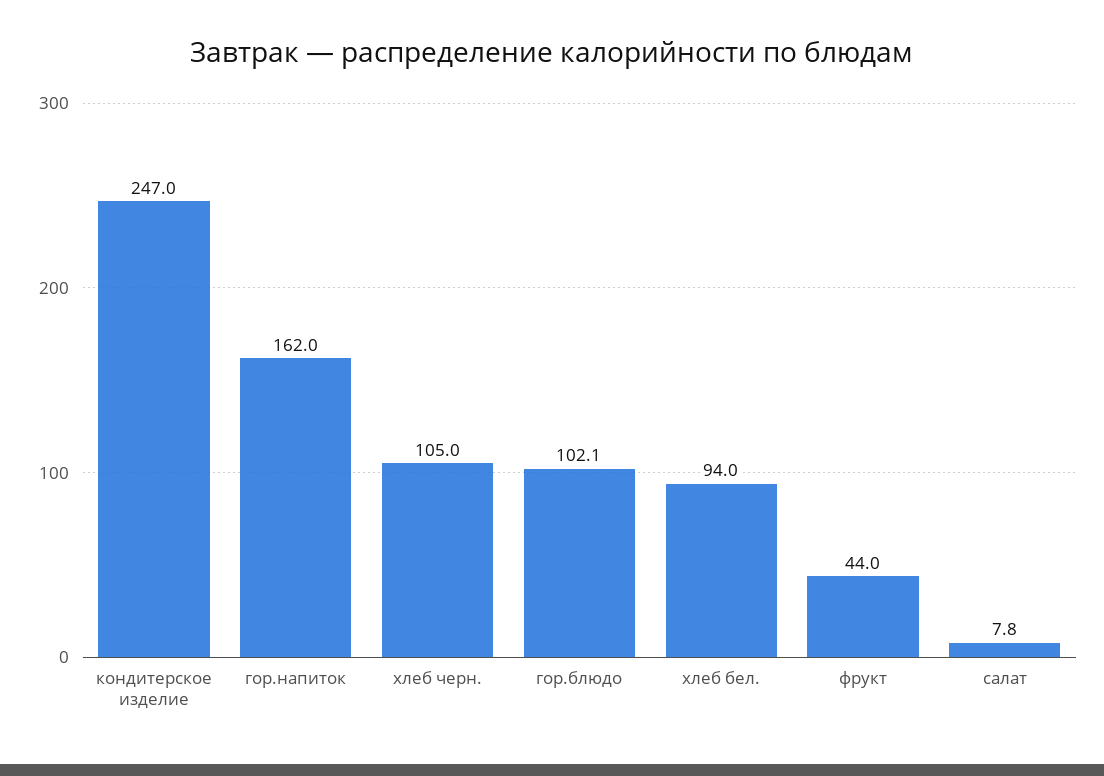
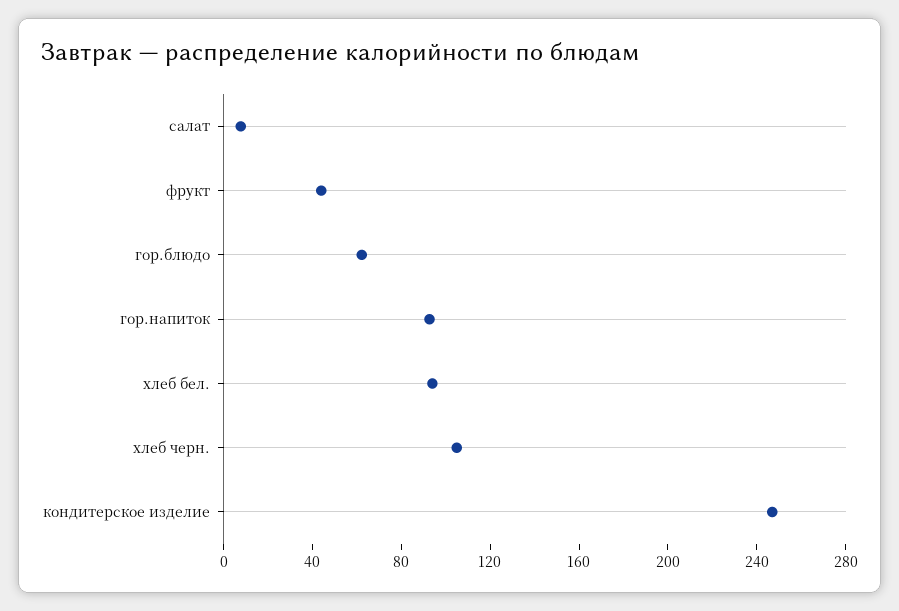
  {
    "кондитерское изделие": 247,
-   "гор.напиток": 162,
+   "гор.напиток": 90,
    "хлеб черн.": 105,
-   "гор.блюдо": 102.1,
+   "гор.блюдо": 60,
    "хлеб бел.": 94,
    "фрукт": 44,
    "салат": 7.8
  }

